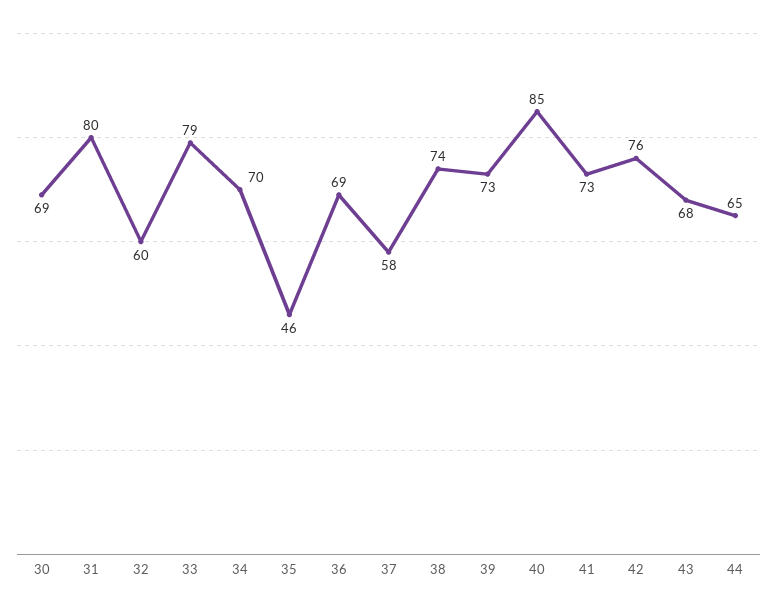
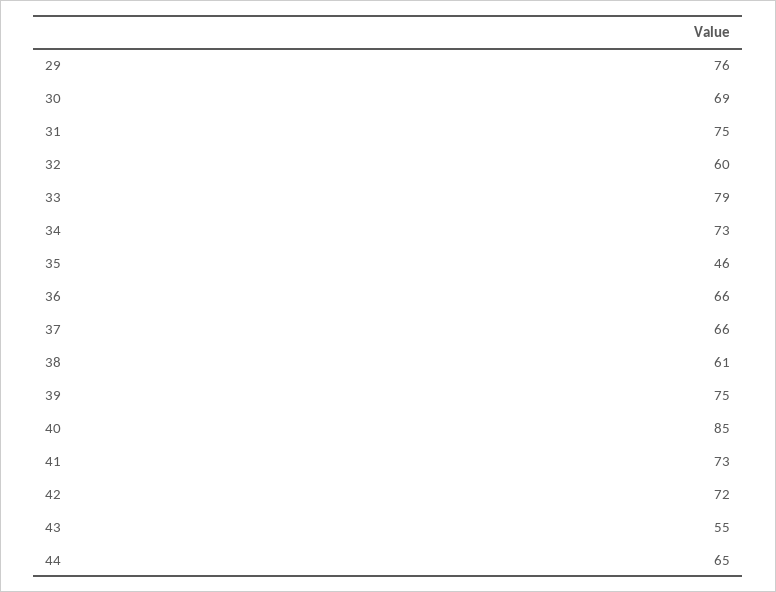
  {
    "30": 69,
-   "31": 80,
+   "31": 75,
    "32": 60,
    "33": 79,
-   "34": 70,
+   "34": 73,
    "35": 46,
-   "36": 69,
+   "36": 66,
-   "37": 58,
+   "37": 66,
-   "38": 74,
+   "38": 61,
-   "39": 73,
+   "39": 75,
    "40": 85,
    "41": 73,
-   "42": 76,
+   "42": 72,
-   "43": 68,
+   "43": 55,
-   "44": 65
+   "44": 65,
+   "29": 76
  }

